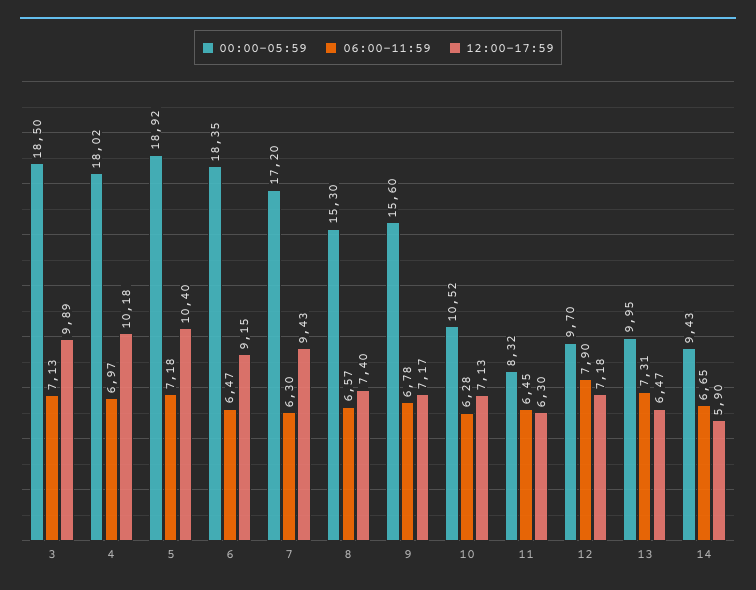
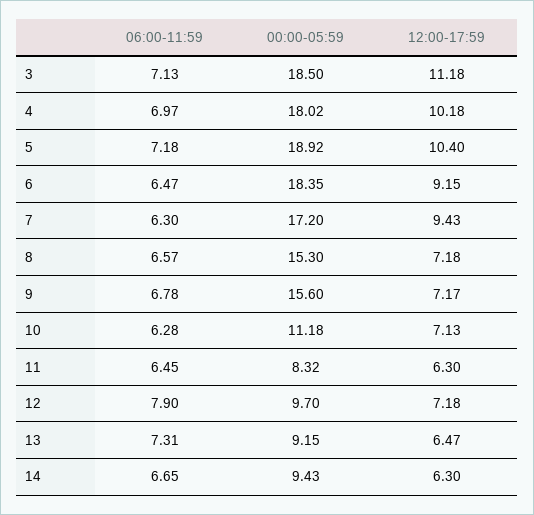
  {
    "00:00-05:59": {
      "3": 18.5,
      "4": 18.02,
      "5": 18.92,
      "6": 18.35,
      "7": 17.2,
      "8": 15.3,
      "9": 15.6,
-     "10": 10.52,
+     "10": 11.18,
      "11": 8.32,
      "12": 9.7,
-     "13": 9.95,
+     "13": 9.15,
      "14": 9.43
    },
    "06:00-11:59": {
      "3": 7.13,
      "4": 6.97,
      "5": 7.18,
      "6": 6.47,
      "7": 6.3,
      "8": 6.57,
      "9": 6.78,
      "10": 6.28,
      "11": 6.45,
      "12": 7.9,
      "13": 7.31,
      "14": 6.65
    },
    "12:00-17:59": {
-     "3": 9.89,
+     "3": 11.18,
      "4": 10.18,
      "5": 10.4,
      "6": 9.15,
      "7": 9.43,
-     "8": 7.4,
+     "8": 7.18,
      "9": 7.17,
      "10": 7.13,
      "11": 6.3,
      "12": 7.18,
      "13": 6.47,
-     "14": 5.9
+     "14": 6.3
    }
  }

